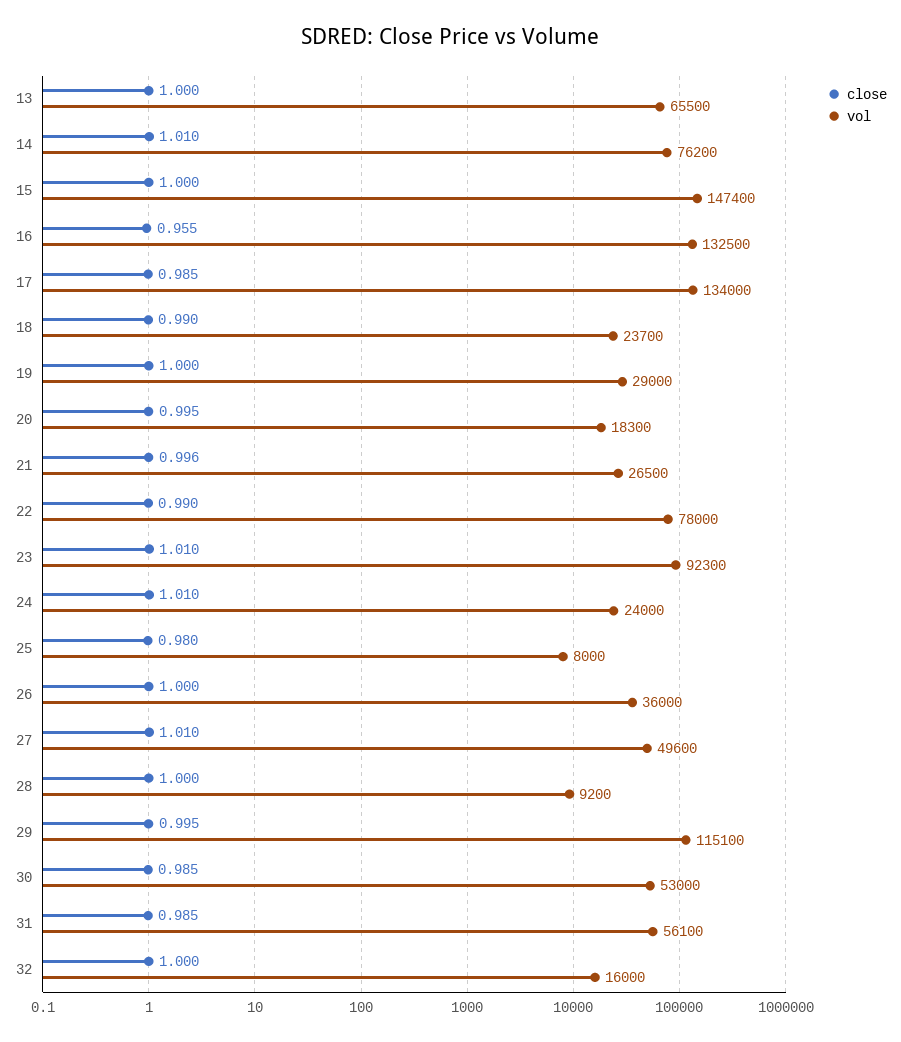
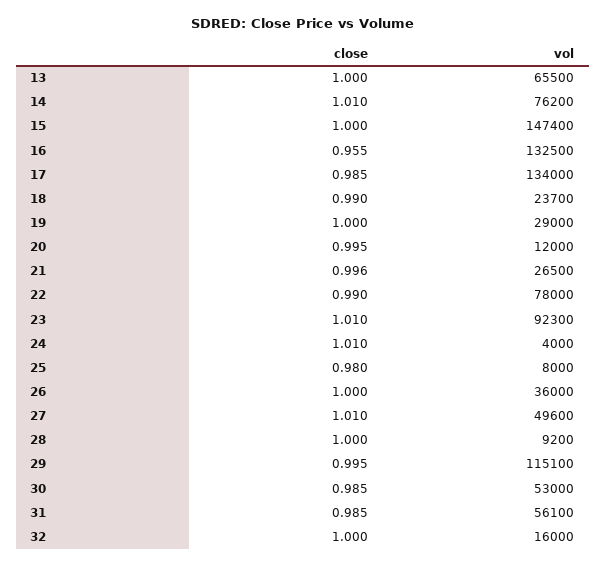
  {
    "close": {
      "13": 1,
      "14": 1.01,
      "15": 1,
      "16": 0.955,
      "17": 0.985,
      "18": 0.99,
      "19": 1,
      "20": 0.995,
      "21": 0.996,
      "22": 0.99,
      "23": 1.01,
      "24": 1.01,
      "25": 0.98,
      "26": 1,
      "27": 1.01,
      "28": 1,
      "29": 0.995,
      "30": 0.985,
      "31": 0.985,
      "32": 1
    },
    "vol": {
      "13": 65500,
      "14": 76200,
      "15": 147400,
      "16": 132500,
      "17": 134000,
      "18": 23700,
      "19": 29000,
-     "20": 18300,
+     "20": 12000,
      "21": 26500,
      "22": 78000,
      "23": 92300,
-     "24": 24000,
+     "24": 4000,
      "25": 8000,
      "26": 36000,
      "27": 49600,
      "28": 9200,
      "29": 115100,
      "30": 53000,
      "31": 56100,
      "32": 16000
    }
  }

